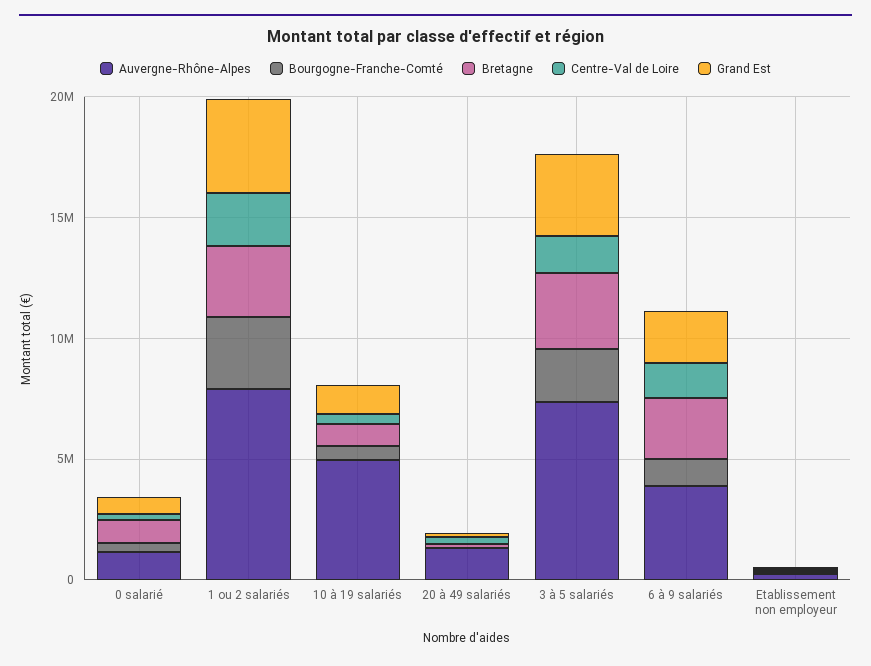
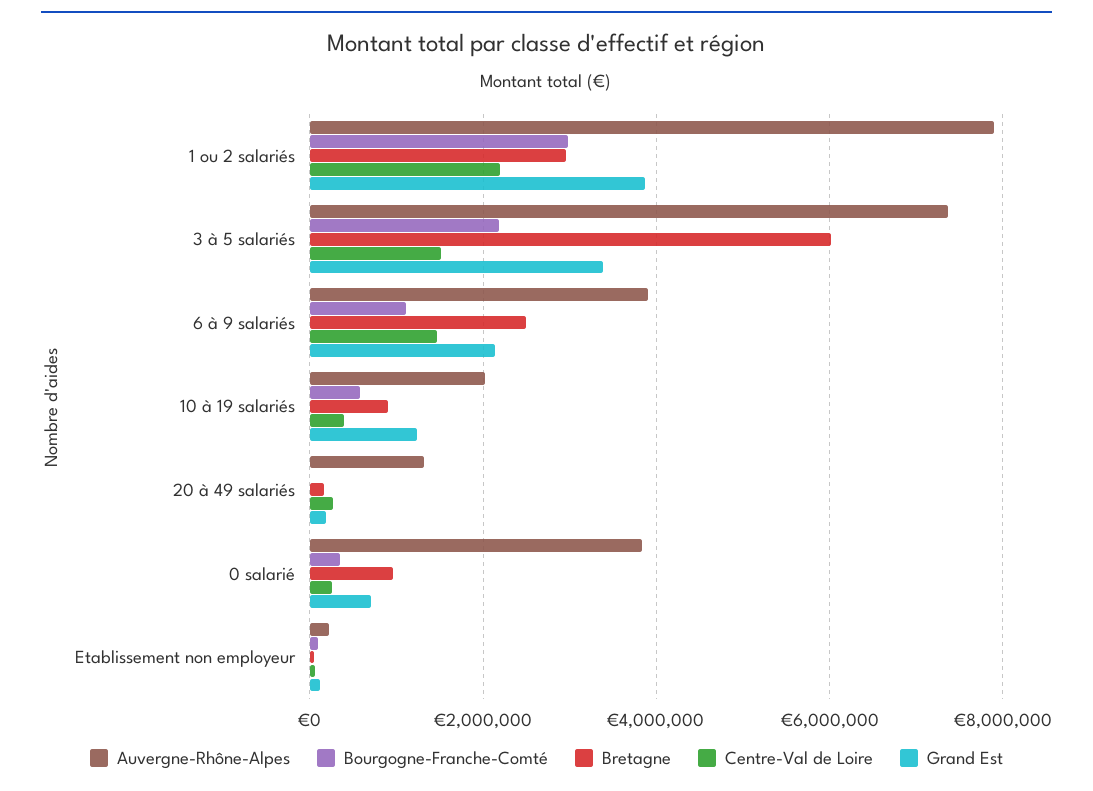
  {
    "Auvergne-Rhône-Alpes": {
-     "0 salarié": 1000000,
+     "0 salarié": 3800000,
      "1 ou 2 salariés": 7800000,
-     "10 à 19 salariés": 5000000,
+     "10 à 19 salariés": 2000000,
      "20 à 49 salariés": 1400000,
      "3 à 5 salariés": 7400000,
      "6 à 9 salariés": 4000000,
      "Etablissement non employeur": 200000
    },
    "Bourgogne-Franche-Comté": {
      "0 salarié": 400000,
      "1 ou 2 salariés": 3000000,
      "10 à 19 salariés": 600000,
      "20 à 49 salariés": 0,
      "3 à 5 salariés": 2200000,
      "6 à 9 salariés": 1200000,
      "Etablissement non employeur": 0
    },
    "Bretagne": {
      "0 salarié": 1000000,
      "1 ou 2 salariés": 3000000,
      "10 à 19 salariés": 800000,
      "20 à 49 salariés": 200000,
-     "3 à 5 salariés": 3000000,
+     "3 à 5 salariés": 6000000,
      "6 à 9 salariés": 2400000,
      "Etablissement non employeur": 0
    },
    "Centre-Val de Loire": {
      "0 salarié": 200000,
      "1 ou 2 salariés": 2200000,
      "10 à 19 salariés": 400000,
      "20 à 49 salariés": 200000,
      "3 à 5 salariés": 1600000,
      "6 à 9 salariés": 1400000,
      "Etablissement non employeur": 0
    },
    "Grand Est": {
      "0 salarié": 800000,
      "1 ou 2 salariés": 3800000,
      "10 à 19 salariés": 1200000,
      "20 à 49 salariés": 200000,
      "3 à 5 salariés": 3400000,
      "6 à 9 salariés": 2200000,
      "Etablissement non employeur": 200000
    }
  }

